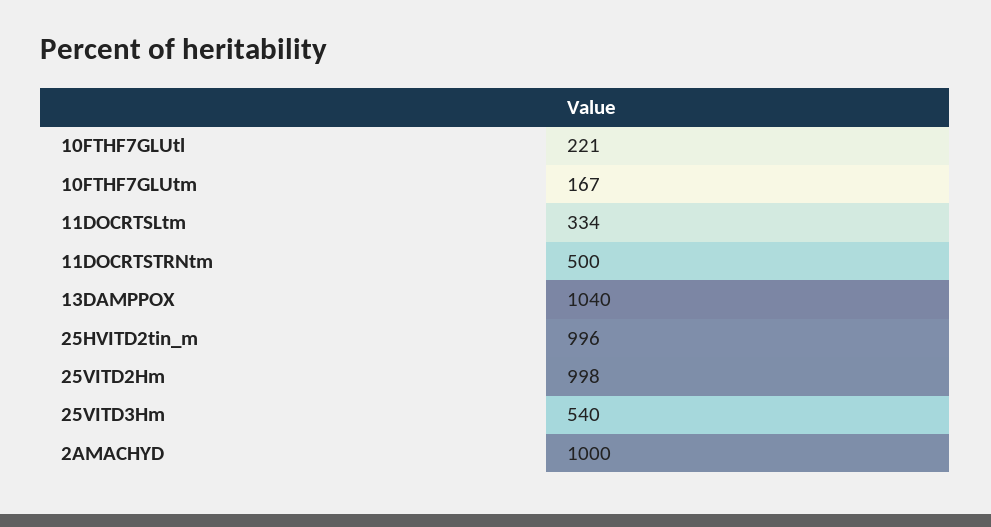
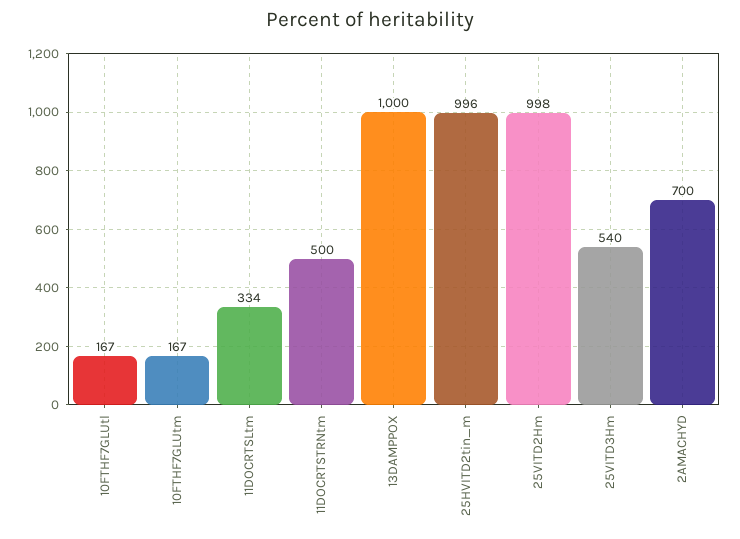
  {
-   "10FTHF7GLUtl": 221,
+   "10FTHF7GLUtl": 167,
    "10FTHF7GLUtm": 167,
    "11DOCRTSLtm": 334,
    "11DOCRTSTRNtm": 500,
-   "13DAMPPOX": 1040,
+   "13DAMPPOX": 1000,
    "25HVITD2tin_m": 996,
    "25VITD2Hm": 998,
    "25VITD3Hm": 540,
-   "2AMACHYD": 1000
+   "2AMACHYD": 700
  }

